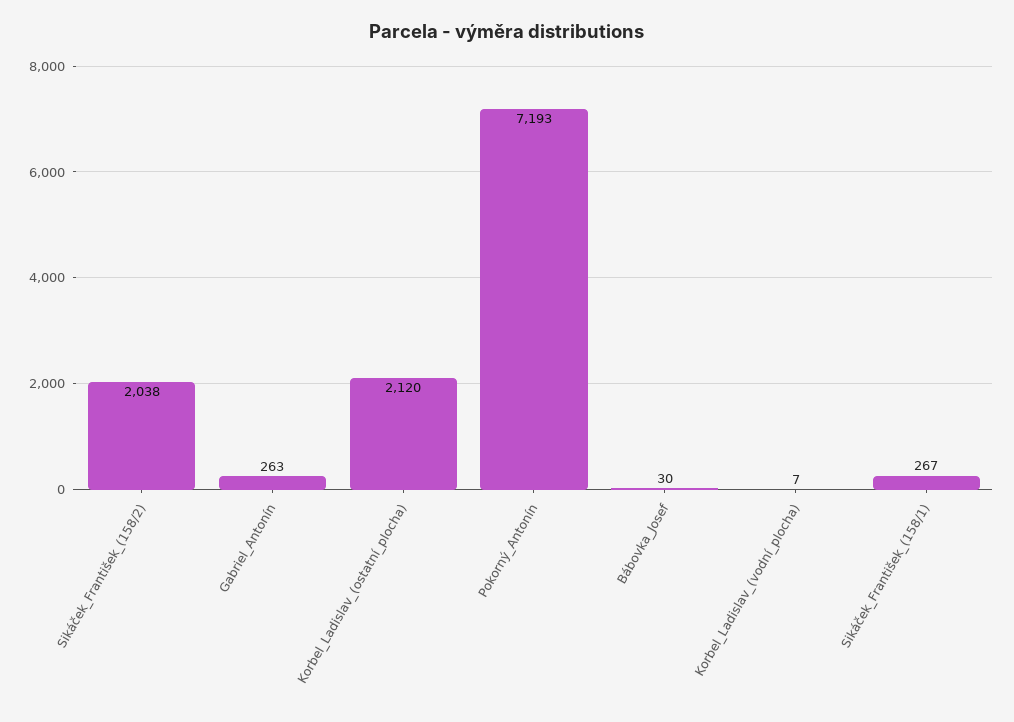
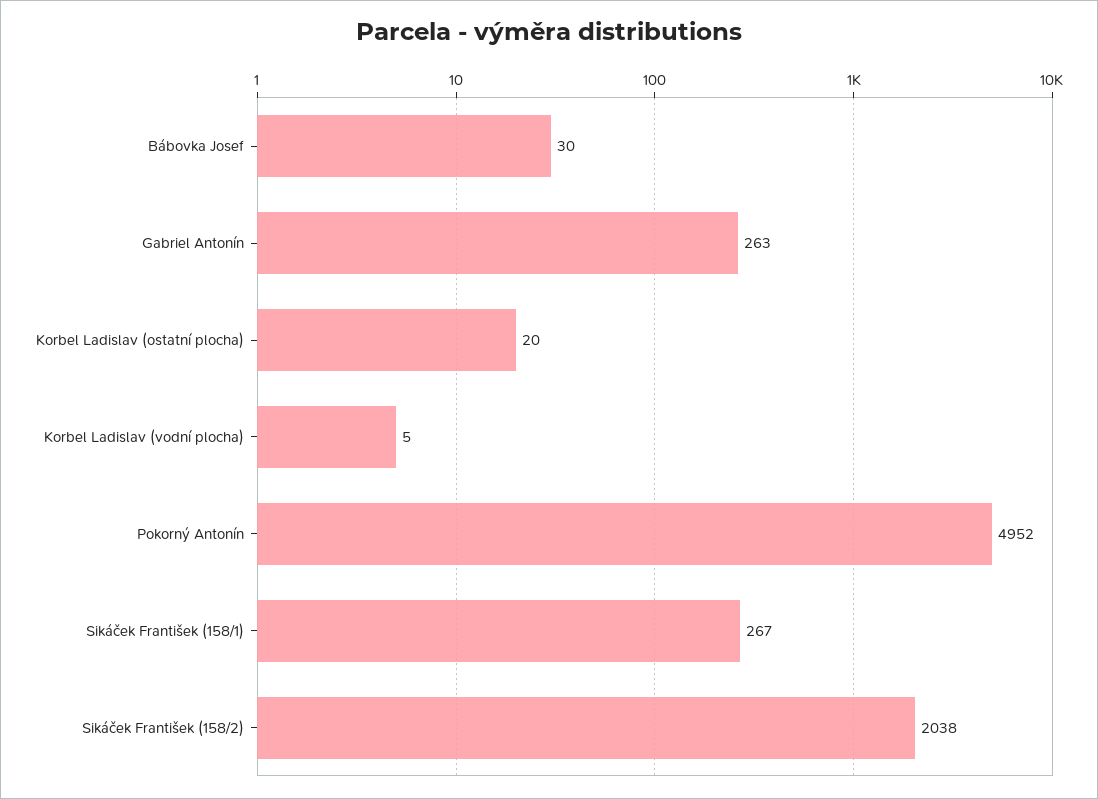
  {
    "Sikáček_František_(158/2)": 2038,
    "Gabriel_Antonín": 263,
-   "Korbel_Ladislav_(ostatní_plocha)": 2120,
+   "Korbel_Ladislav_(ostatní_plocha)": 20,
-   "Pokorný_Antonín": 7193,
+   "Pokorný_Antonín": 4952,
    "Bábovka_Josef": 30,
-   "Korbel_Ladislav_(vodní_plocha)": 7,
+   "Korbel_Ladislav_(vodní_plocha)": 5,
    "Sikáček_František_(158/1)": 267
  }

